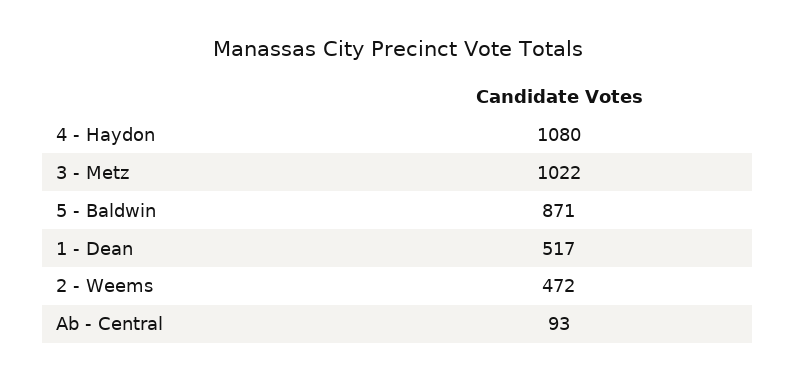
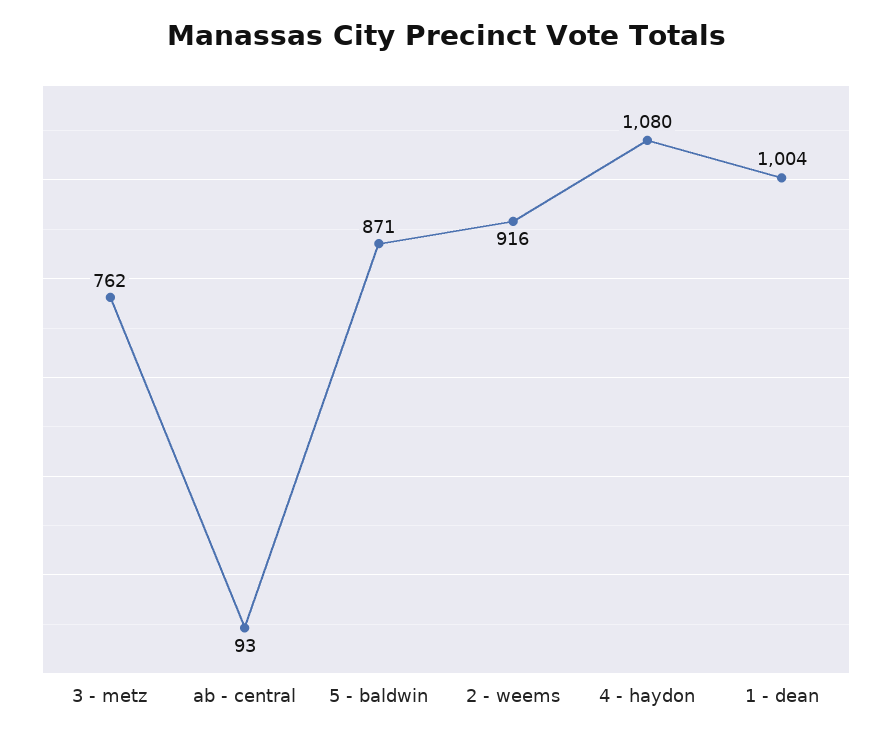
  {
    "4 - Haydon": 1080,
-   "3 - Metz": 1022,
+   "3 - Metz": 762,
    "5 - Baldwin": 871,
-   "1 - Dean": 517,
+   "1 - Dean": 1004,
-   "2 - Weems": 472,
+   "2 - Weems": 916,
    "Ab - Central": 93
  }

